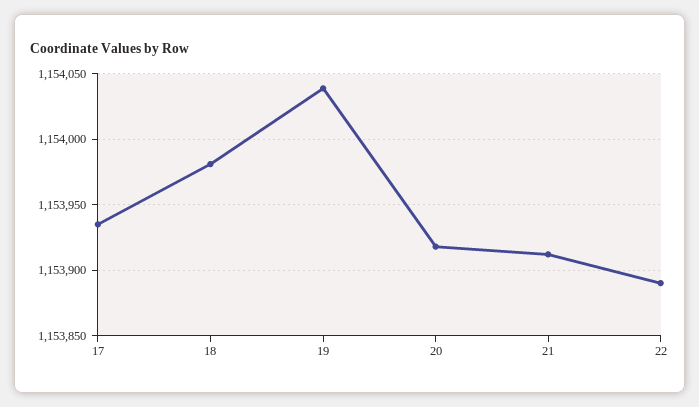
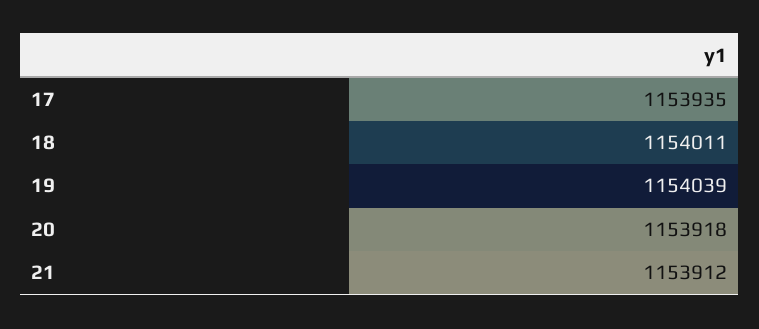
  {
    "17": 1153935,
-   "18": 1153980,
+   "18": 1154011,
    "19": 1154039,
    "20": 1153918,
-   "21": 1153912,
+   "21": 1153912
-   "22": 1153890
  }

